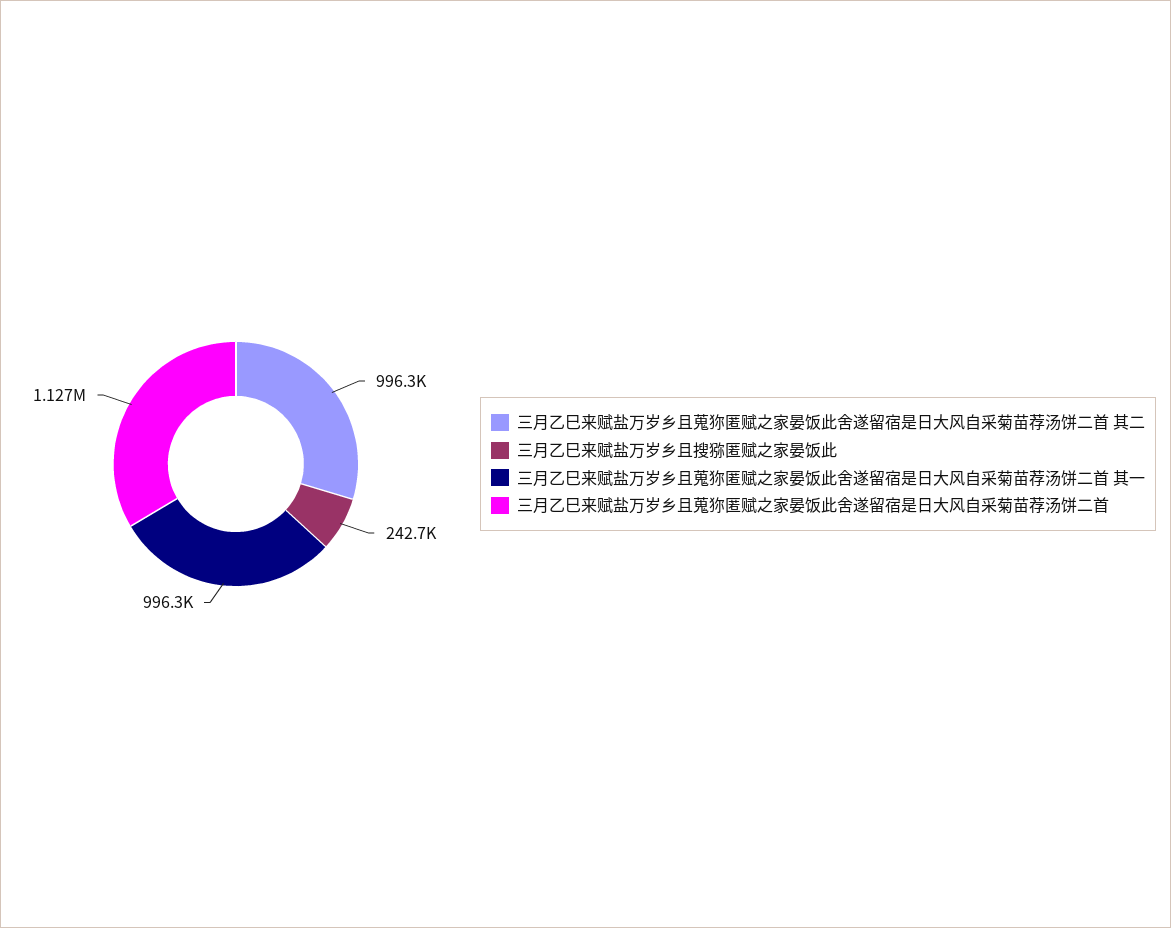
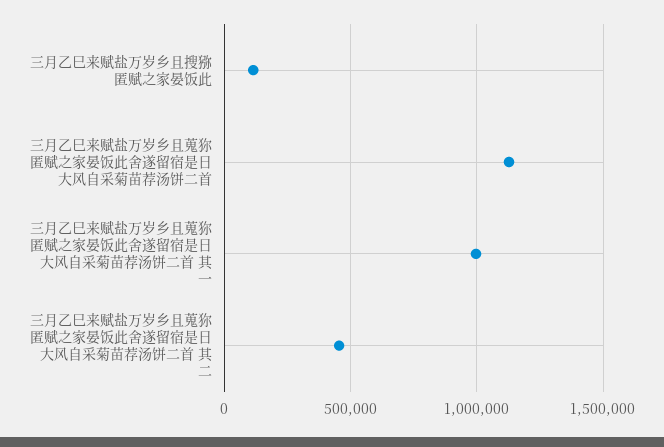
  {
-   "三月乙巳来赋盐万岁乡且蒐狝匿赋之家晏饭此舍遂留宿是日大风自采菊苗荐汤饼二首 其二": 996300,
+   "三月乙巳来赋盐万岁乡且蒐狝匿赋之家晏饭此舍遂留宿是日大风自采菊苗荐汤饼二首 其二": 450000,
-   "三月乙巳来赋盐万岁乡且搜猕匿赋之家晏饭此": 242700,
+   "三月乙巳来赋盐万岁乡且搜猕匿赋之家晏饭此": 100000,
    "三月乙巳来赋盐万岁乡且蒐狝匿赋之家晏饭此舍遂留宿是日大风自采菊苗荐汤饼二首 其一": 996300,
    "三月乙巳来赋盐万岁乡且蒐狝匿赋之家晏饭此舍遂留宿是日大风自采菊苗荐汤饼二首": 1127000
  }

